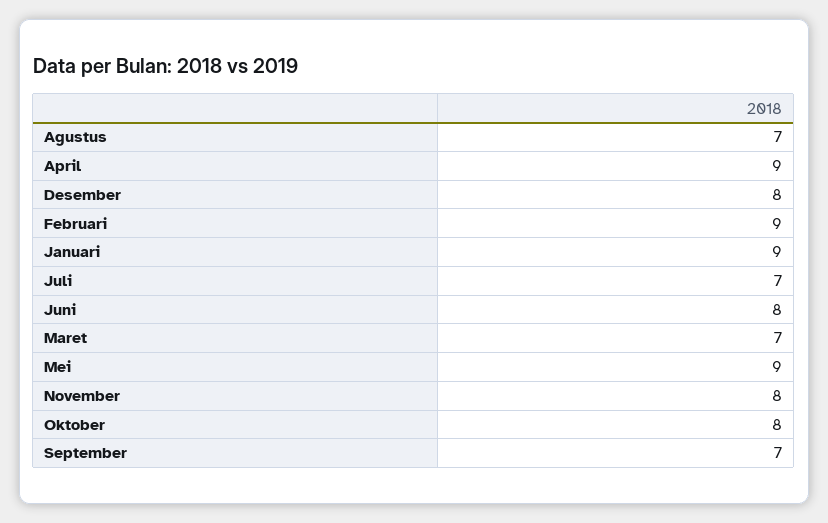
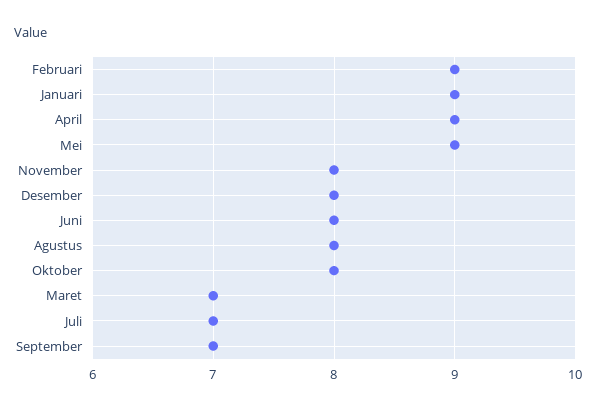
  {
-   "Agustus": 7,
+   "Agustus": 8,
    "April": 9,
    "Desember": 8,
    "Februari": 9,
    "Januari": 9,
    "Juli": 7,
    "Juni": 8,
    "Maret": 7,
    "Mei": 9,
    "November": 8,
    "Oktober": 8,
    "September": 7
  }

